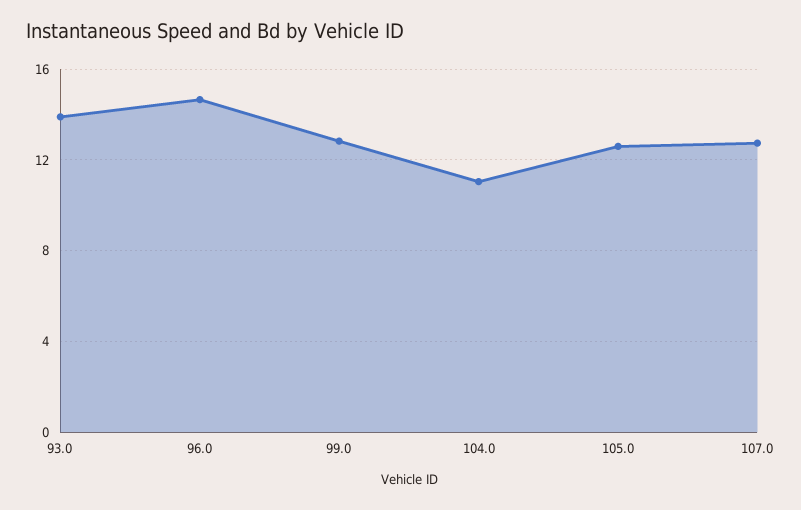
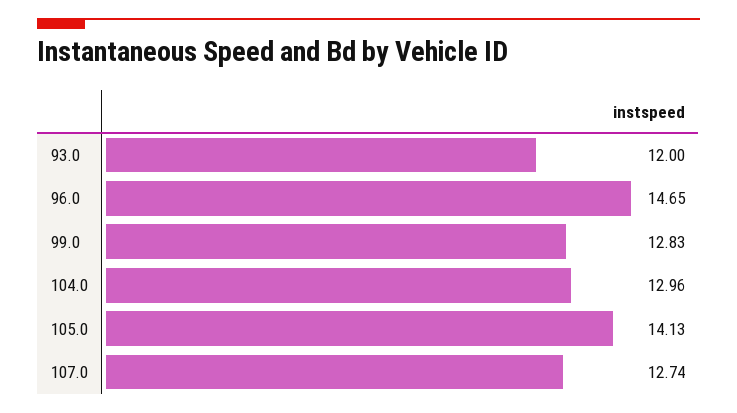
  {
-   "93.0": 14,
+   "93.0": 12,
    "96.0": 14.65,
    "99.0": 12.83,
-   "104.0": 11,
+   "104.0": 12.96,
-   "105.0": 12.5,
+   "105.0": 14.13,
    "107.0": 12.74
  }

